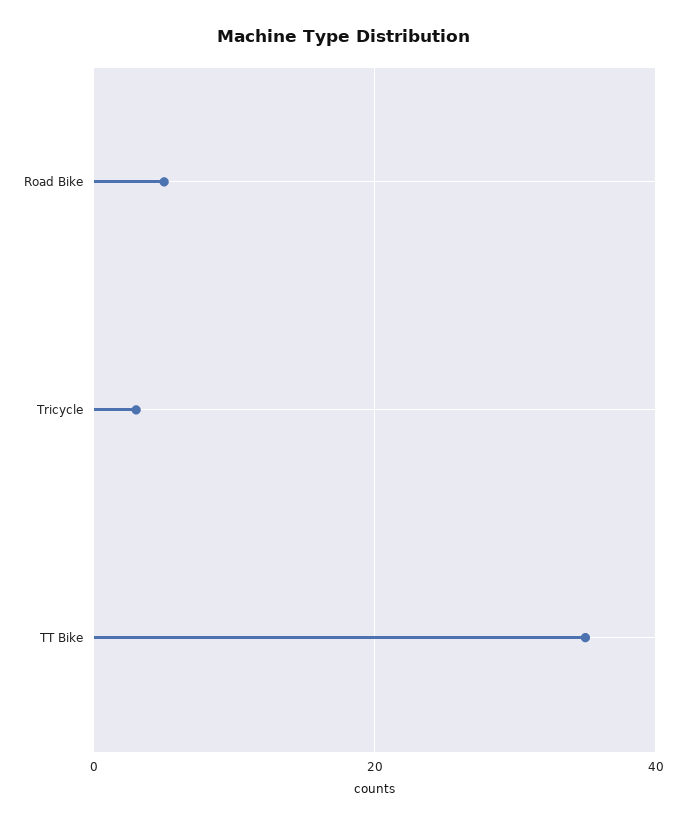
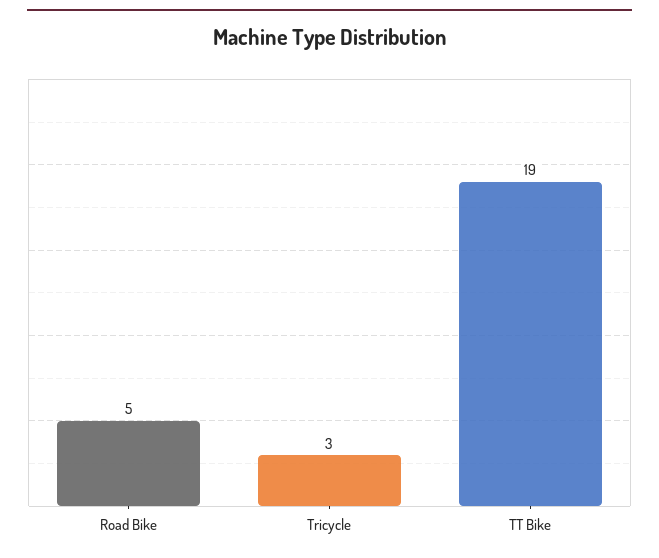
  {
    "Road Bike": 5,
    "Tricycle": 3,
-   "TT Bike": 35
+   "TT Bike": 19
  }

